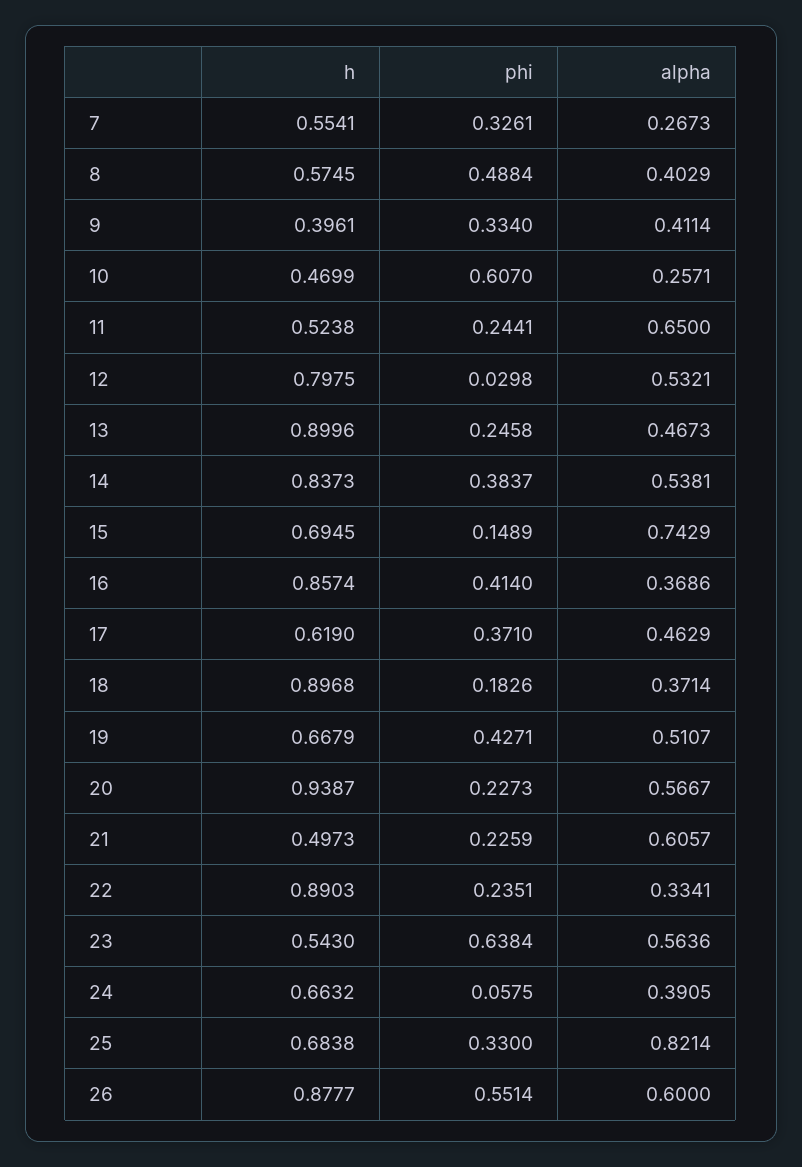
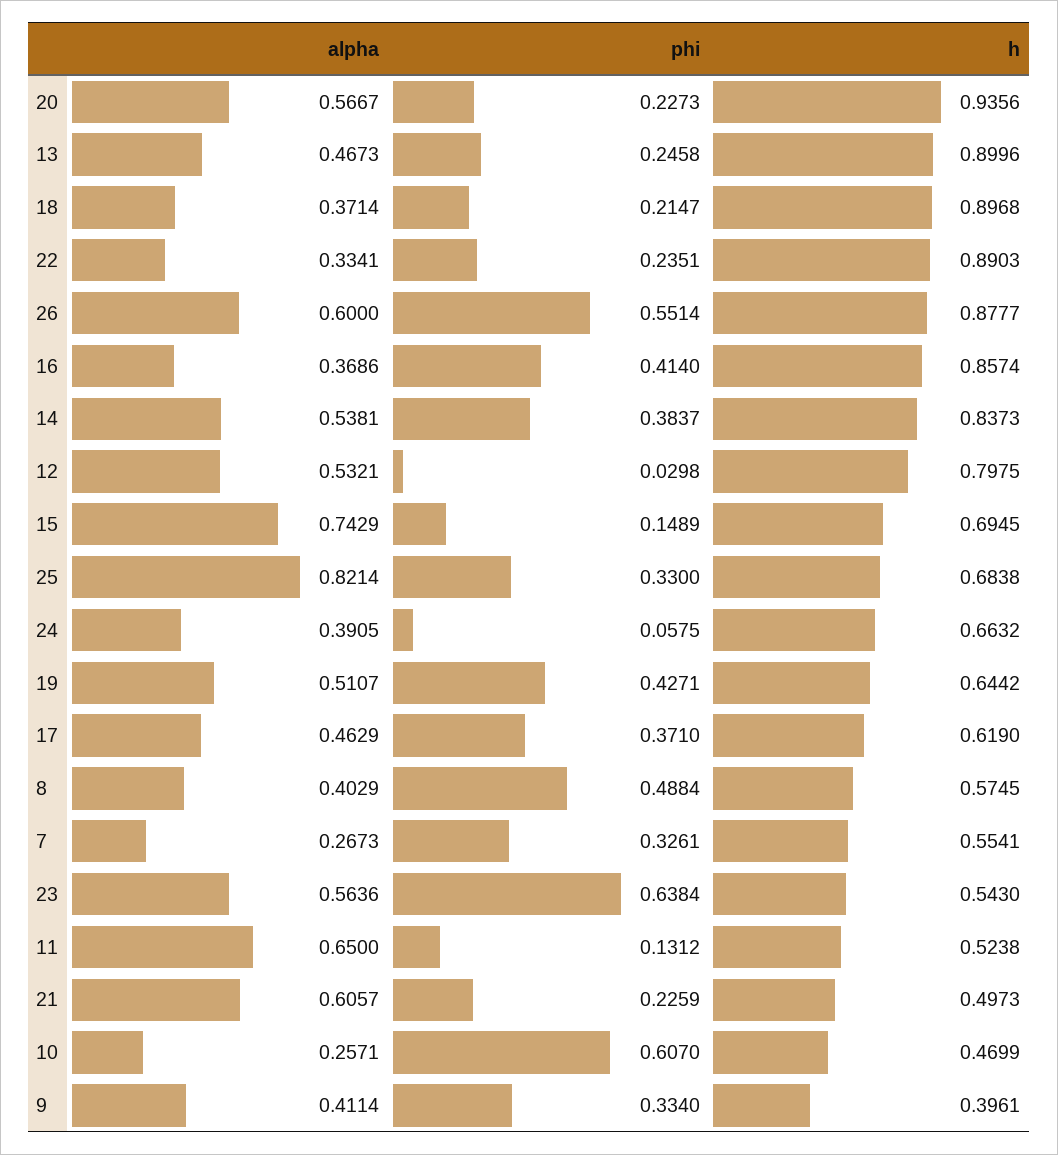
  {
    "h": {
      "7": 0.5541,
      "8": 0.5745,
      "9": 0.3961,
      "10": 0.4699,
      "11": 0.5238,
      "12": 0.7975,
      "13": 0.8996,
      "14": 0.8373,
      "15": 0.6945,
      "16": 0.8574,
      "17": 0.619,
      "18": 0.8968,
-     "19": 0.6679,
+     "19": 0.6442,
-     "20": 0.9387,
+     "20": 0.9356,
      "21": 0.4973,
      "22": 0.8903,
      "23": 0.543,
      "24": 0.6632,
      "25": 0.6838,
      "26": 0.8777
    },
    "phi": {
      "7": 0.3261,
      "8": 0.4884,
      "9": 0.334,
      "10": 0.607,
-     "11": 0.2441,
+     "11": 0.1312,
      "12": 0.0298,
      "13": 0.2458,
      "14": 0.3837,
      "15": 0.1489,
      "16": 0.414,
      "17": 0.371,
-     "18": 0.1826,
+     "18": 0.2147,
      "19": 0.4271,
      "20": 0.2273,
      "21": 0.2259,
      "22": 0.2351,
      "23": 0.6384,
      "24": 0.0575,
      "25": 0.33,
      "26": 0.5514
    },
    "alpha": {
      "7": 0.2673,
      "8": 0.4029,
      "9": 0.4114,
      "10": 0.2571,
      "11": 0.65,
      "12": 0.5321,
      "13": 0.4673,
      "14": 0.5381,
      "15": 0.7429,
      "16": 0.3686,
      "17": 0.4629,
      "18": 0.3714,
      "19": 0.5107,
      "20": 0.5667,
      "21": 0.6057,
      "22": 0.3341,
      "23": 0.5636,
      "24": 0.3905,
      "25": 0.8214,
      "26": 0.6
    }
  }

